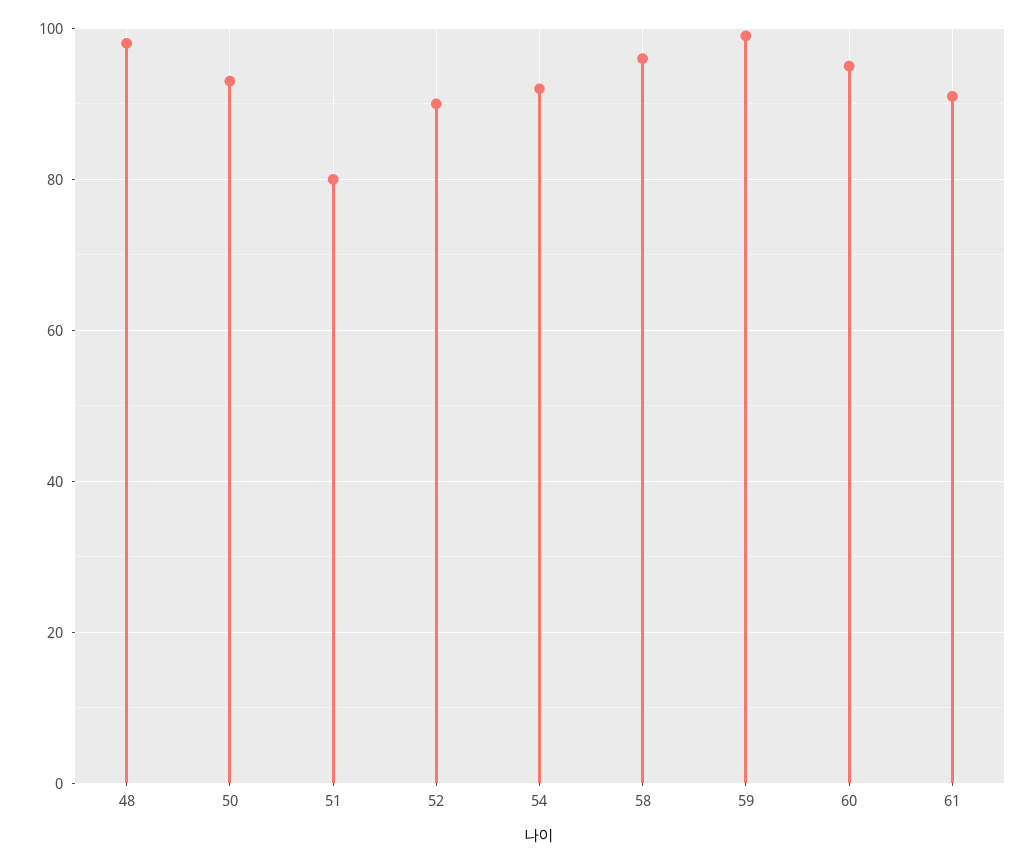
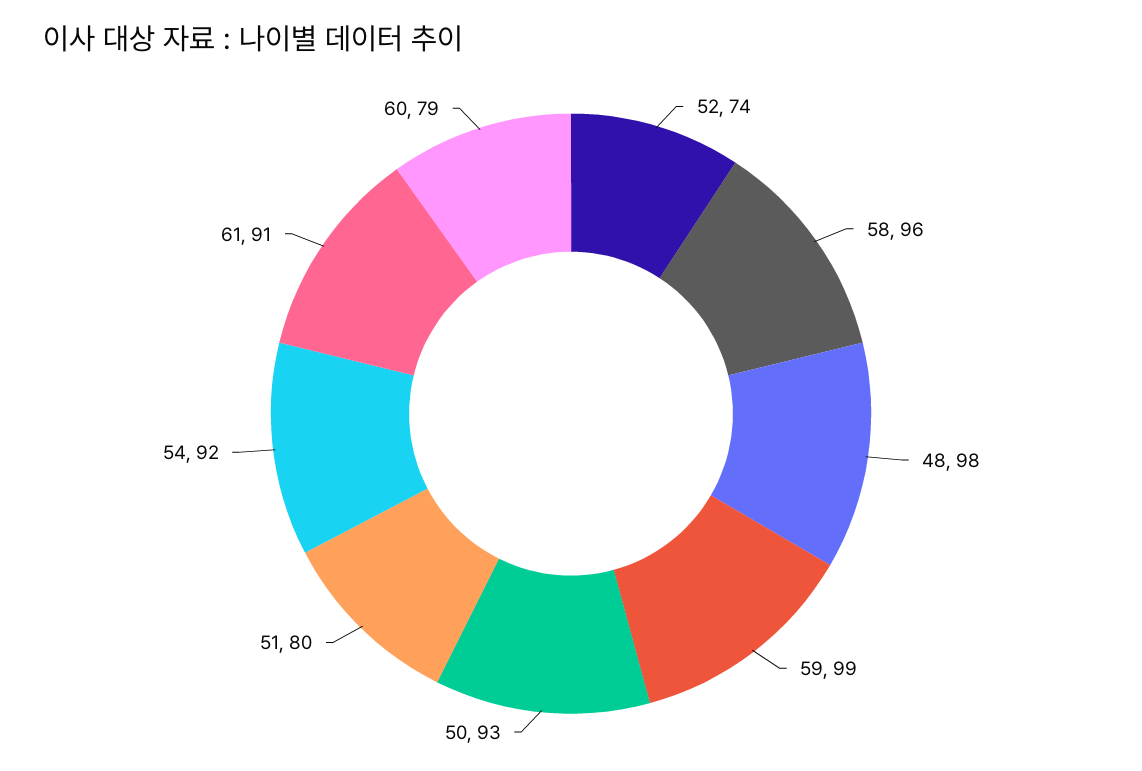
  {
    "48": 98,
    "50": 93,
    "51": 80,
-   "52": 90,
+   "52": 74,
    "54": 92,
    "58": 96,
    "59": 99,
-   "60": 95,
+   "60": 79,
    "61": 91
  }

